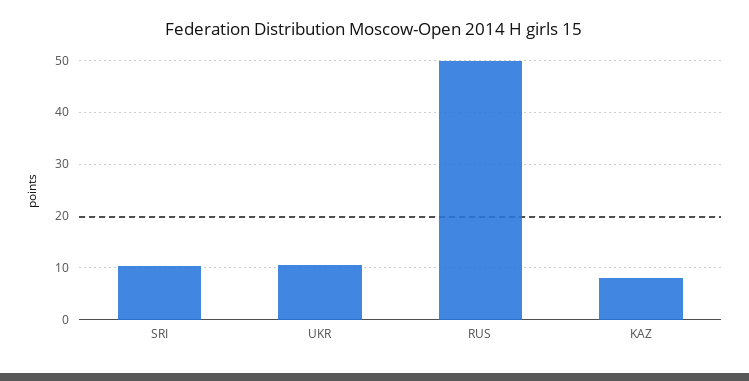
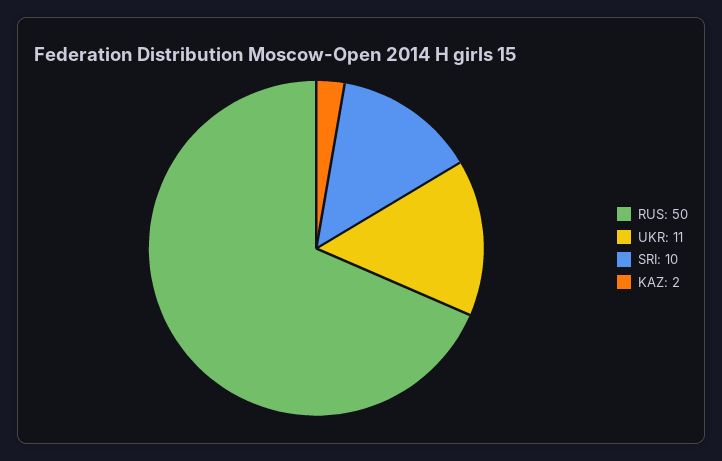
  {
    "SRI": 10,
    "UKR": 11,
    "RUS": 50,
-   "KAZ": 8
+   "KAZ": 2
  }

